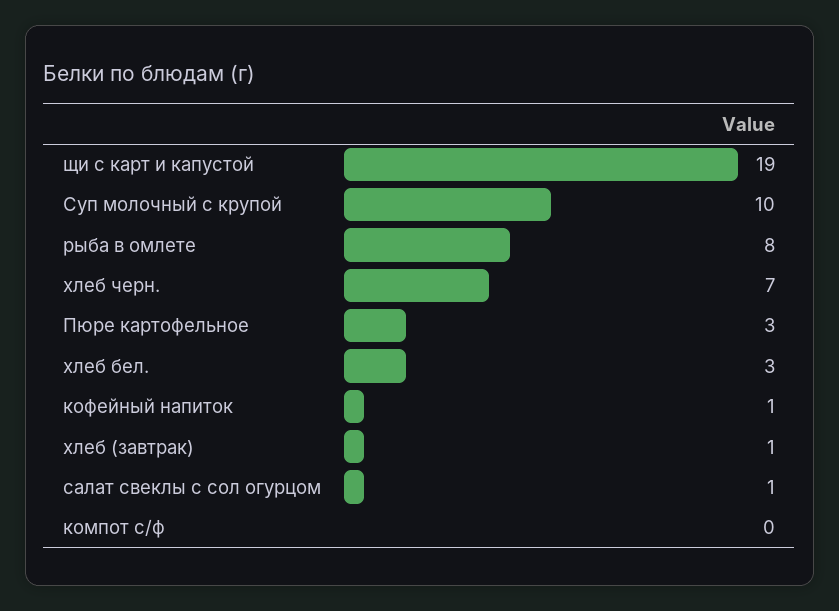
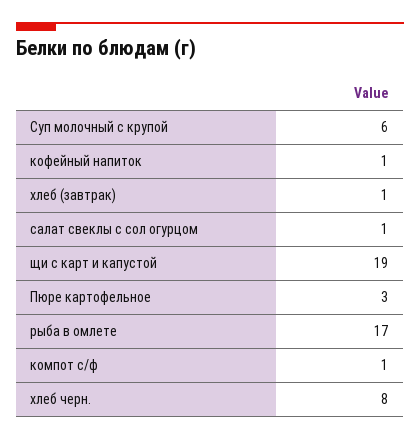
  {
    "щи с карт и капустой": 19,
-   "Суп молочный с крупой": 10,
+   "Суп молочный с крупой": 6,
-   "рыба в омлете": 8,
+   "рыба в омлете": 17,
-   "хлеб черн.": 7,
+   "хлеб черн.": 8,
    "Пюре картофельное": 3,
-   "хлеб бел.": 3,
    "кофейный напиток": 1,
    "хлеб (завтрак)": 1,
    "салат свеклы с сол огурцом": 1,
-   "компот с/ф": 0
+   "компот с/ф": 1
  }

